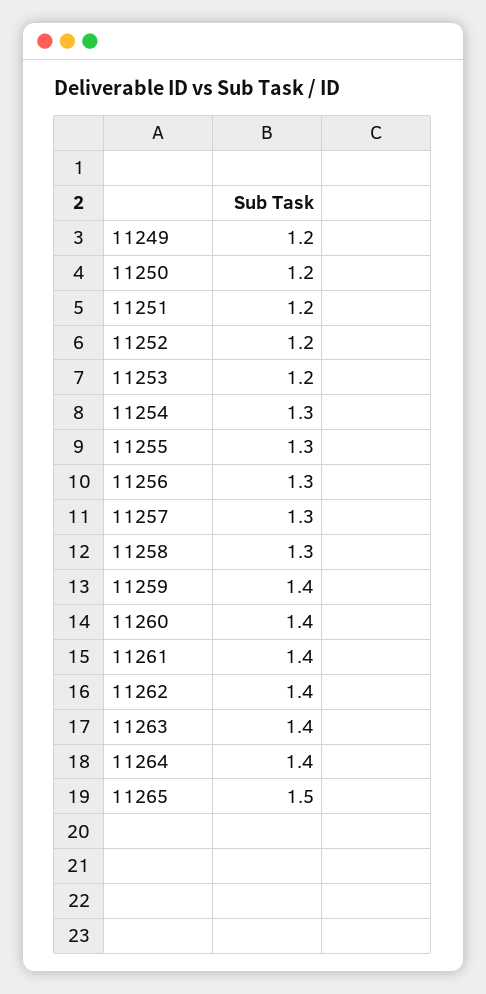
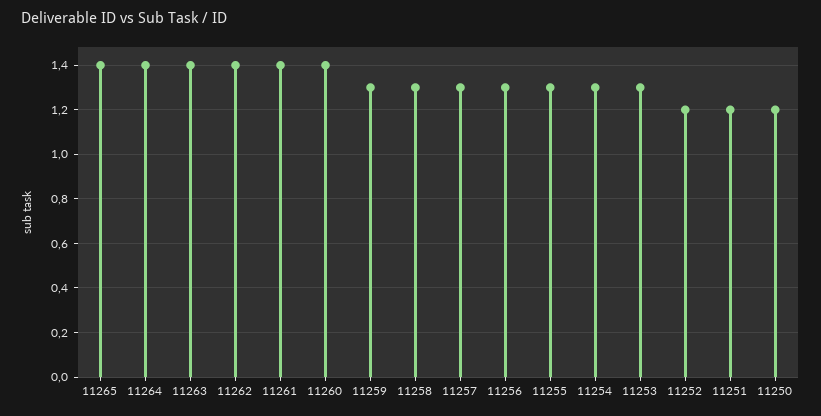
  {
-   "11249": 1.2,
    "11250": 1.2,
    "11251": 1.2,
    "11252": 1.2,
-   "11253": 1.2,
+   "11253": 1.3,
    "11254": 1.3,
    "11255": 1.3,
    "11256": 1.3,
    "11257": 1.3,
    "11258": 1.3,
-   "11259": 1.4,
+   "11259": 1.3,
    "11260": 1.4,
    "11261": 1.4,
    "11262": 1.4,
    "11263": 1.4,
    "11264": 1.4,
-   "11265": 1.5
+   "11265": 1.4
  }

